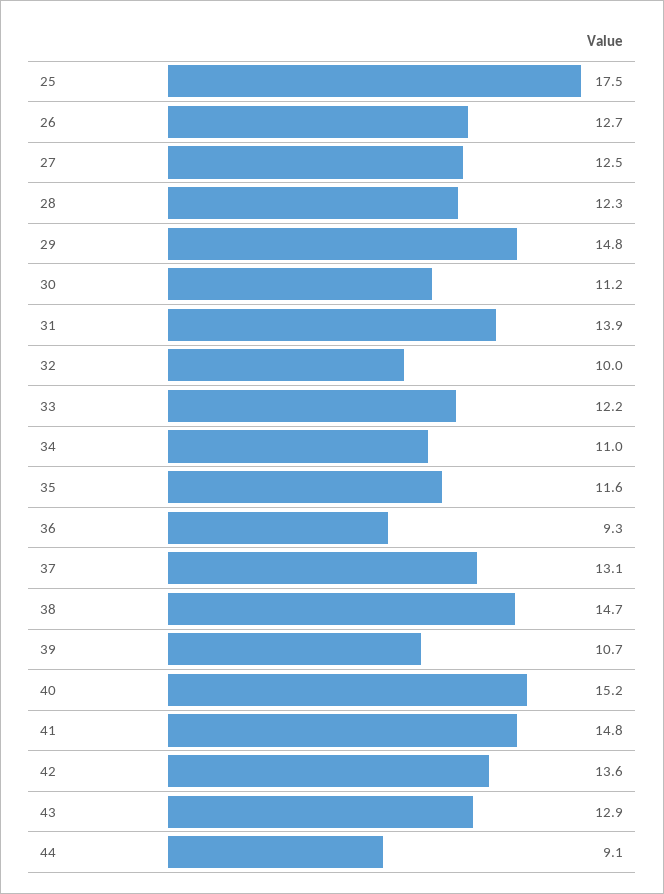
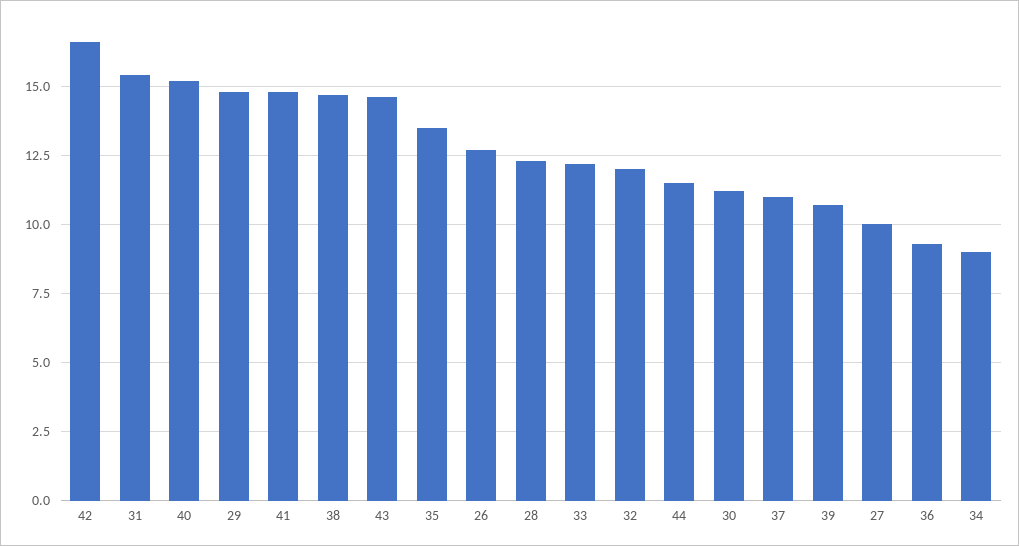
  {
-   "25": 17.5,
    "26": 12.7,
-   "27": 12.5,
+   "27": 10,
    "28": 12.3,
    "29": 14.8,
    "30": 11.2,
-   "31": 13.9,
+   "31": 15.5,
-   "32": 10,
+   "32": 12,
    "33": 12.2,
-   "34": 11,
+   "34": 9,
-   "35": 11.6,
+   "35": 13.5,
    "36": 9.3,
-   "37": 13.1,
+   "37": 11,
    "38": 14.7,
    "39": 10.7,
    "40": 15.2,
    "41": 14.8,
-   "42": 13.6,
+   "42": 16.5,
-   "43": 12.9,
+   "43": 14.5,
-   "44": 9.1
+   "44": 11.5
  }

